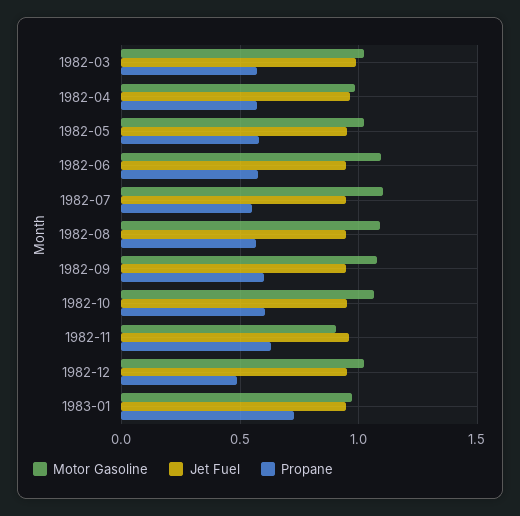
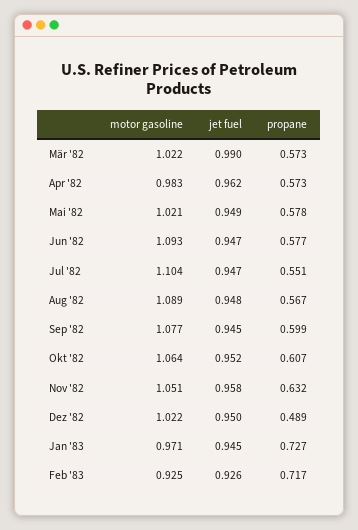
  {
    "Motor Gasoline": {
      "1982-03": 1.022,
      "1982-04": 0.983,
      "1982-05": 1.021,
      "1982-06": 1.093,
      "1982-07": 1.104,
      "1982-08": 1.089,
      "1982-09": 1.077,
      "1982-10": 1.064,
-     "1982-11": 0.9,
+     "1982-11": 1.051,
      "1982-12": 1.022,
-     "1983-01": 0.971
+     "1983-01": 0.971,
+     "Feb '83": 0.925
    },
    "Jet Fuel": {
      "1982-03": 0.99,
      "1982-04": 0.962,
      "1982-05": 0.949,
      "1982-06": 0.947,
      "1982-07": 0.947,
      "1982-08": 0.948,
      "1982-09": 0.945,
      "1982-10": 0.952,
      "1982-11": 0.958,
      "1982-12": 0.95,
-     "1983-01": 0.945
+     "1983-01": 0.945,
+     "Feb '83": 0.926
    },
    "Propane": {
      "1982-03": 0.573,
      "1982-04": 0.573,
      "1982-05": 0.578,
      "1982-06": 0.577,
      "1982-07": 0.551,
      "1982-08": 0.567,
      "1982-09": 0.599,
      "1982-10": 0.607,
      "1982-11": 0.632,
      "1982-12": 0.489,
-     "1983-01": 0.727
+     "1983-01": 0.727,
+     "Feb '83": 0.717
    }
  }

